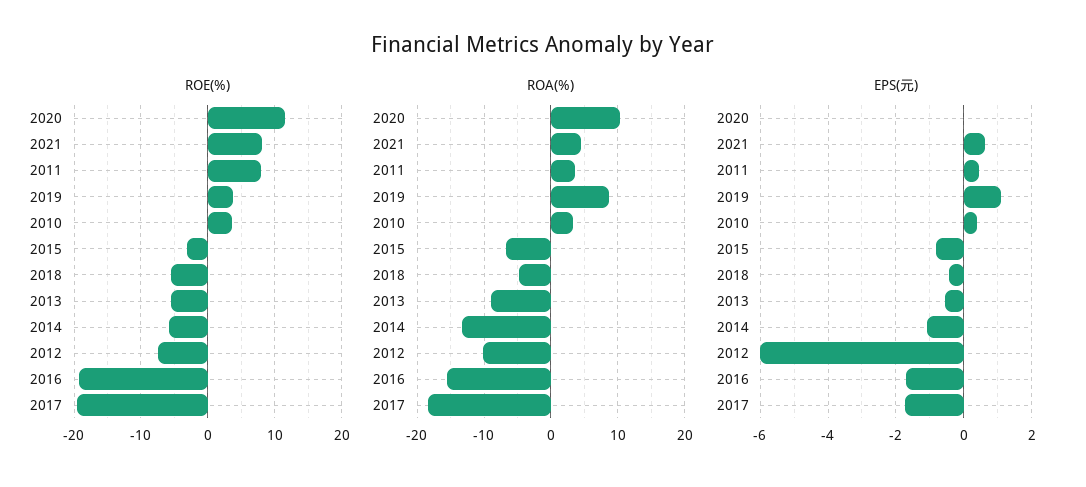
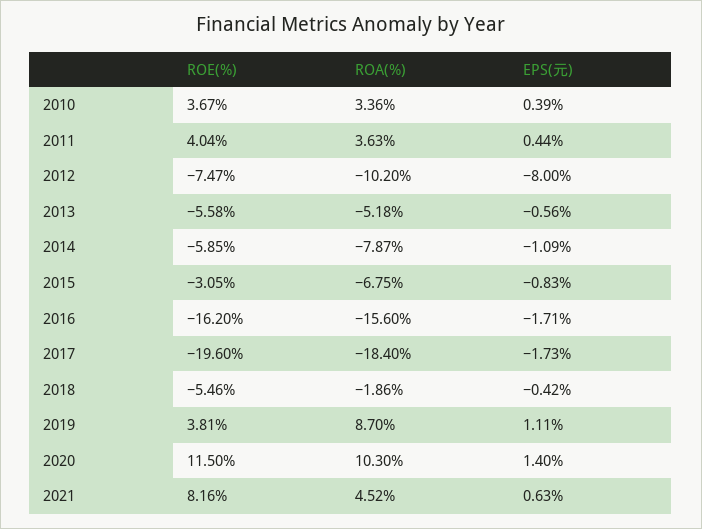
  {
    "ROE(%)": {
      "2020": 11.5,
      "2021": 8.16,
-     "2011": 8,
+     "2011": 4.04,
      "2019": 3.81,
      "2010": 3.67,
      "2015": -3.05,
      "2018": -5.46,
      "2013": -5.58,
      "2014": -5.85,
      "2012": -7.47,
-     "2016": -19,
+     "2016": -16.2,
      "2017": -19.6
    },
    "ROA(%)": {
      "2020": 10.3,
      "2021": 4.52,
      "2011": 3.63,
      "2019": 8.7,
      "2010": 3.36,
      "2015": -6.75,
-     "2018": -5,
+     "2018": -1.86,
-     "2013": -9,
+     "2013": -5.18,
-     "2014": -13,
+     "2014": -7.87,
      "2012": -10.2,
      "2016": -15.6,
      "2017": -18.4
    },
    "EPS(元)": {
-     "2020": 0,
+     "2020": 1.4,
      "2021": 0.63,
      "2011": 0.44,
      "2019": 1.11,
      "2010": 0.39,
      "2015": -0.83,
      "2018": -0.42,
      "2013": -0.56,
      "2014": -1.09,
-     "2012": -6,
+     "2012": -8,
      "2016": -1.71,
      "2017": -1.73
    }
  }

